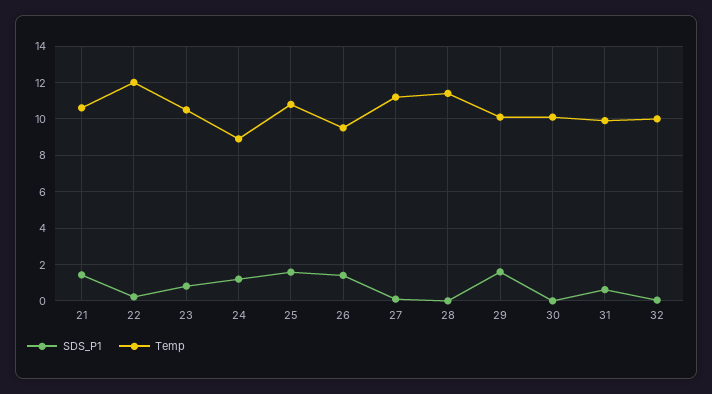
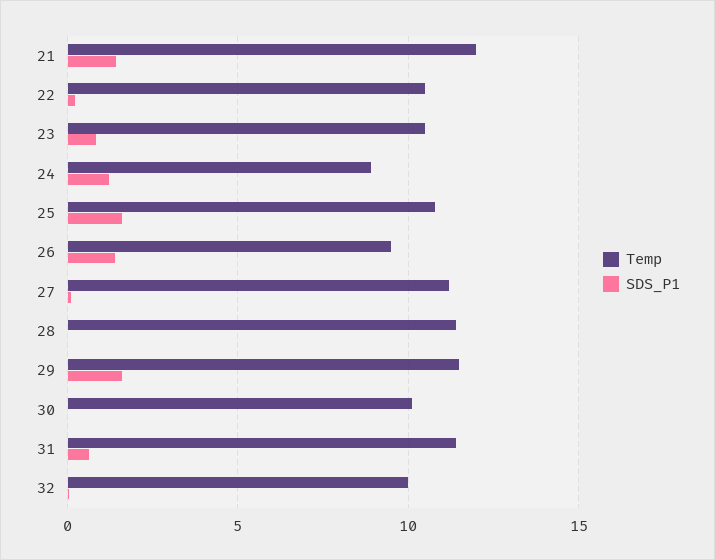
  {
    "SDS_P1": {
      "21": 1.5,
      "22": 0,
      "23": 1,
      "24": 1,
      "25": 1.5,
      "26": 1.5,
      "27": 0,
      "28": 0,
      "29": 1.5,
      "30": 0,
      "31": 0.5,
      "32": 0
    },
    "Temp": {
-     "21": 10.5,
+     "21": 12,
-     "22": 12,
+     "22": 10.5,
      "23": 10.5,
      "24": 9,
      "25": 11,
      "26": 9.5,
      "27": 11,
      "28": 11.5,
-     "29": 10,
+     "29": 11.5,
      "30": 10,
-     "31": 10,
+     "31": 11.5,
      "32": 10
    }
  }

